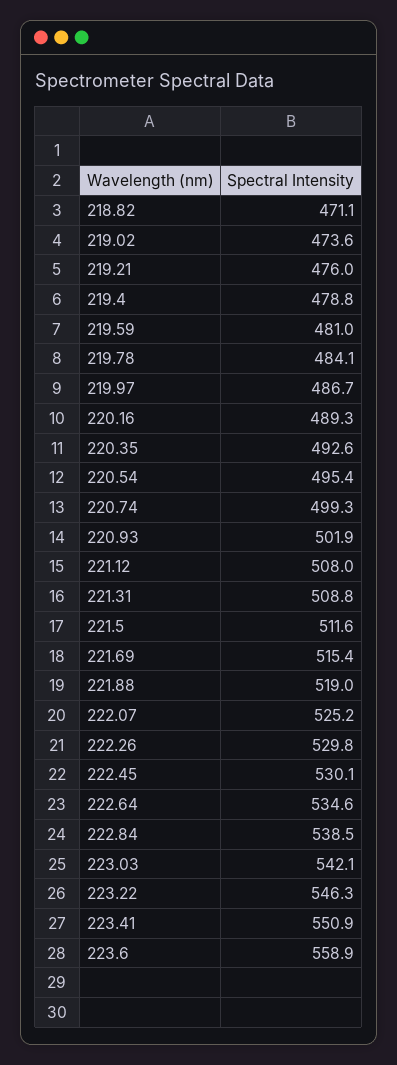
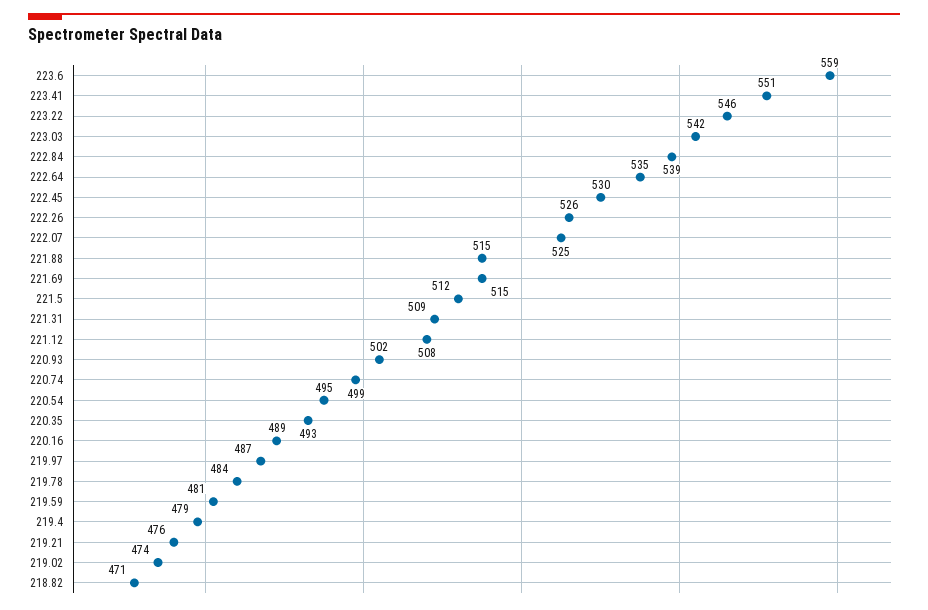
  {
    "218.82": 471.1,
    "219.02": 473.6,
    "219.21": 476,
    "219.4": 478.8,
    "219.59": 481,
    "219.78": 484.1,
    "219.97": 486.7,
    "220.16": 489.3,
    "220.35": 492.6,
    "220.54": 495.4,
    "220.74": 499.3,
    "220.93": 501.9,
    "221.12": 508,
    "221.31": 508.8,
    "221.5": 511.6,
    "221.69": 515.4,
-   "221.88": 519,
+   "221.88": 515,
    "222.07": 525.2,
-   "222.26": 529.8,
+   "222.26": 526,
    "222.45": 530.1,
    "222.64": 534.6,
    "222.84": 538.5,
    "223.03": 542.1,
    "223.22": 546.3,
    "223.41": 550.9,
    "223.6": 558.9
  }

